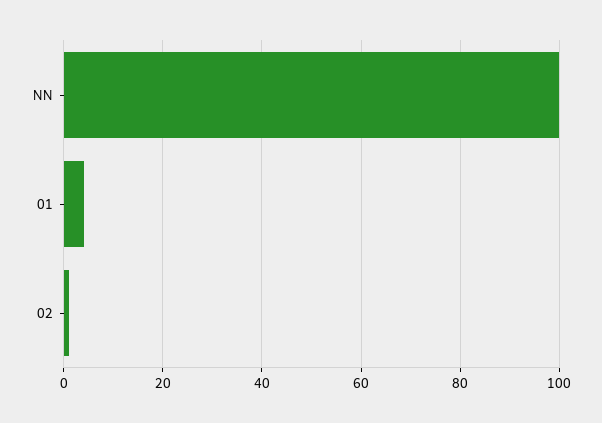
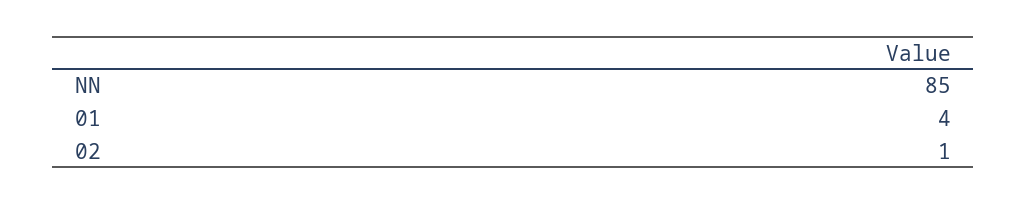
  {
-   "NN": 100,
+   "NN": 85,
    "01": 4,
    "02": 1
  }

